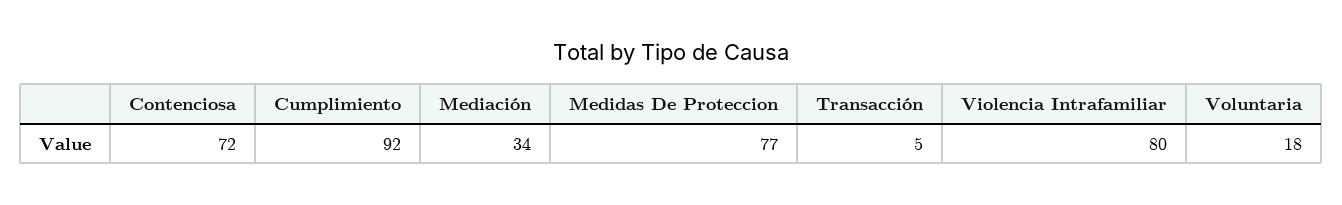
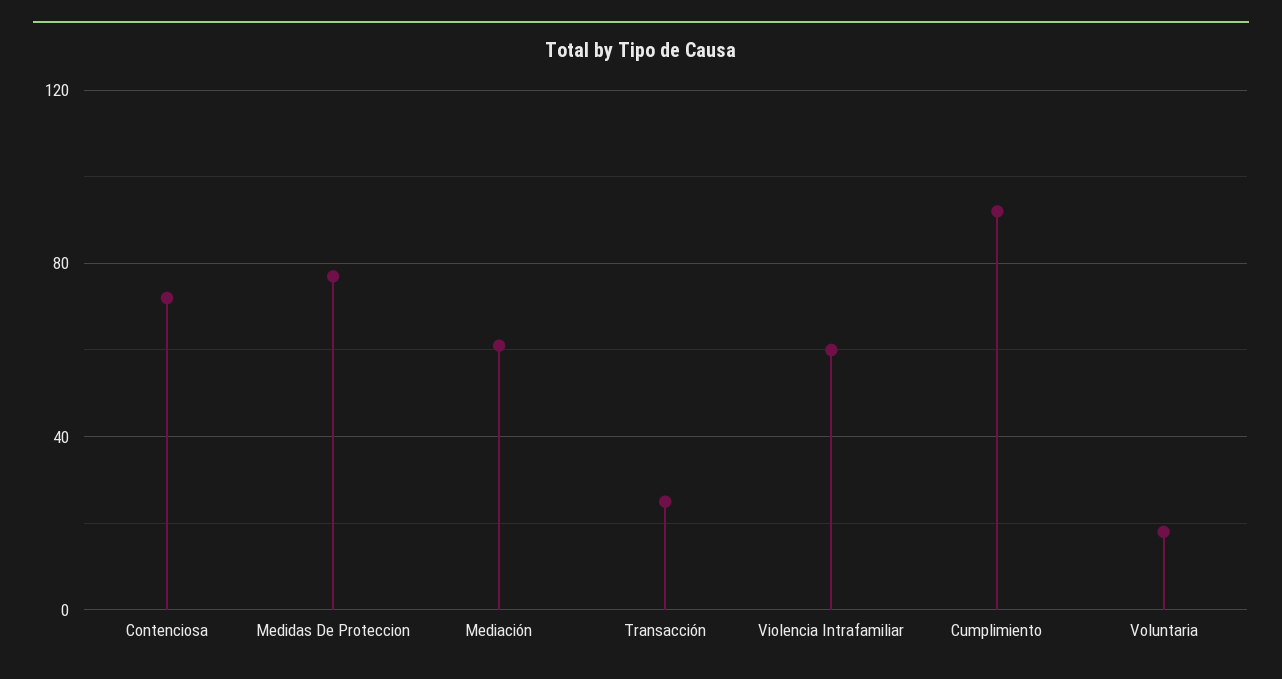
  {
    "Contenciosa": 72,
    "Cumplimiento": 92,
-   "Mediación": 34,
+   "Mediación": 60,
    "Medidas De Proteccion": 77,
-   "Transacción": 5,
+   "Transacción": 25,
-   "Violencia Intrafamiliar": 80,
+   "Violencia Intrafamiliar": 60,
    "Voluntaria": 18
  }

